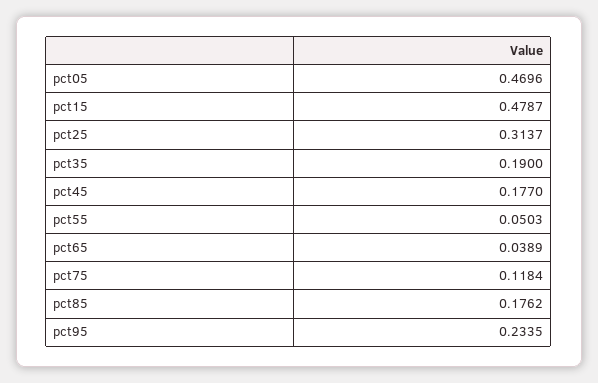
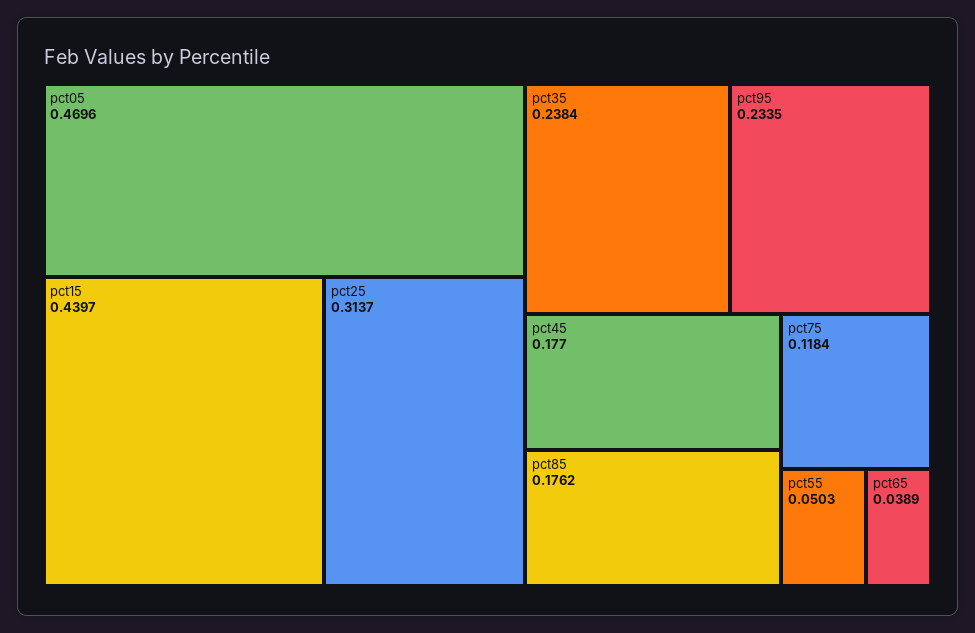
  {
    "pct05": 0.4696,
-   "pct15": 0.4787,
+   "pct15": 0.4397,
    "pct25": 0.3137,
-   "pct35": 0.19,
+   "pct35": 0.2384,
    "pct45": 0.177,
    "pct55": 0.0503,
    "pct65": 0.0389,
    "pct75": 0.1184,
    "pct85": 0.1762,
    "pct95": 0.2335
  }

